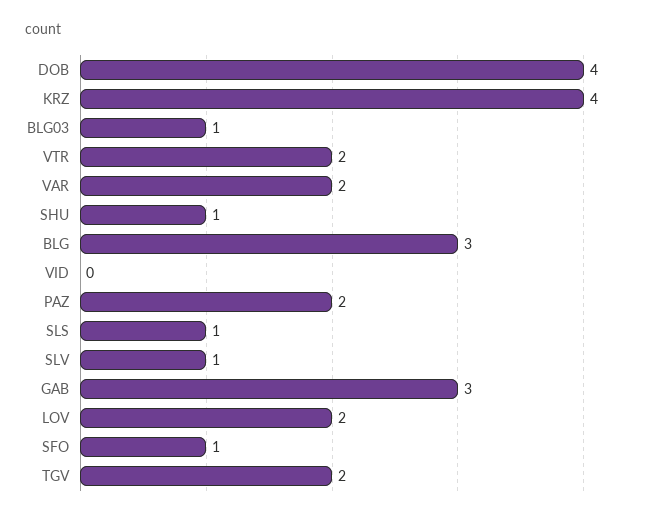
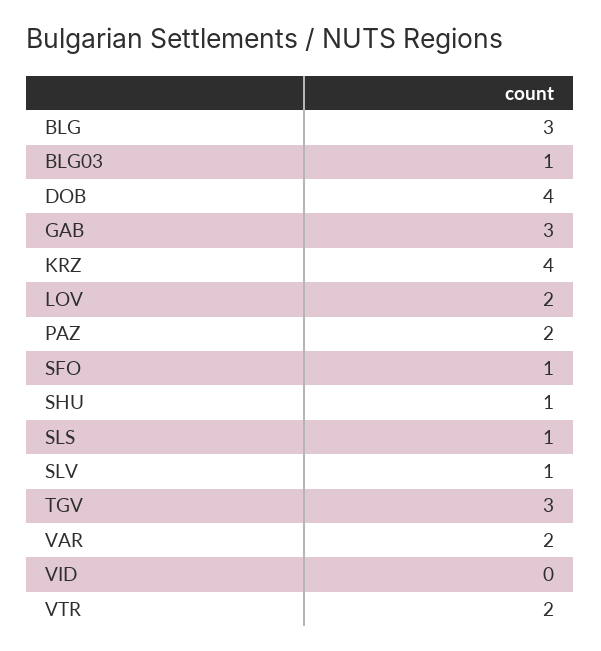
  {
    "DOB": 4,
    "KRZ": 4,
    "BLG03": 1,
    "VTR": 2,
    "VAR": 2,
    "SHU": 1,
    "BLG": 3,
    "VID": 0,
    "PAZ": 2,
    "SLS": 1,
    "SLV": 1,
    "GAB": 3,
    "LOV": 2,
    "SFO": 1,
-   "TGV": 2
+   "TGV": 3
  }

